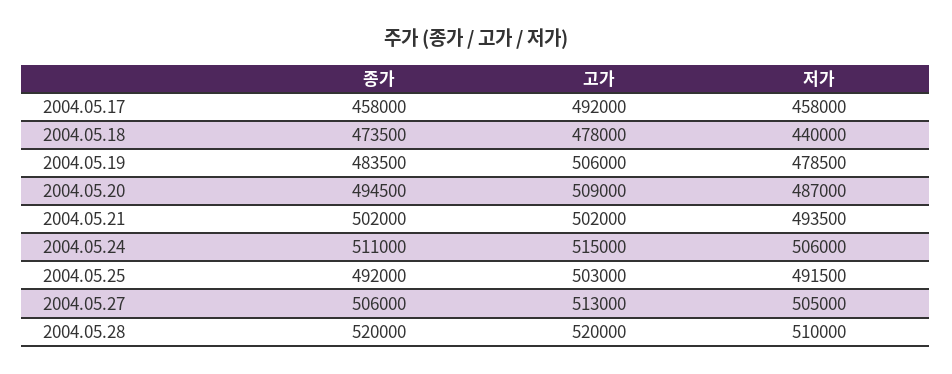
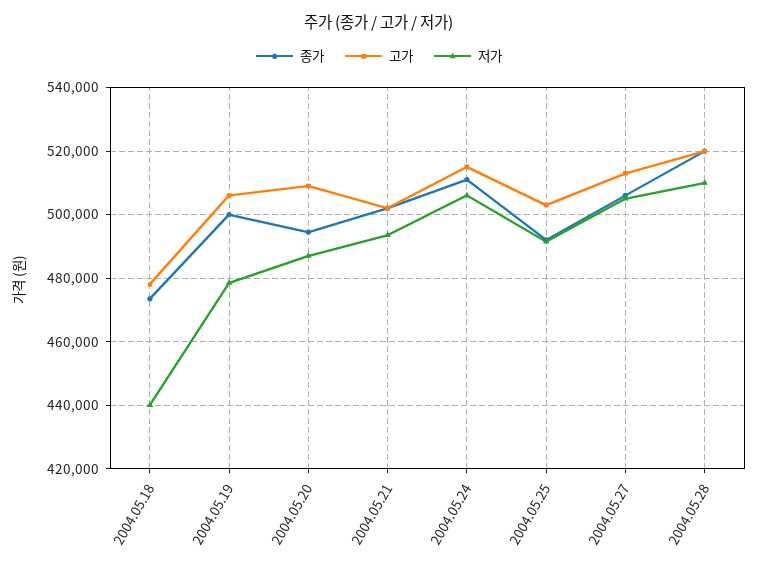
  {
    "종가": {
-     "2004.05.17": 458000,
      "2004.05.18": 473500,
-     "2004.05.19": 483500,
+     "2004.05.19": 500000,
      "2004.05.20": 494500,
      "2004.05.21": 502000,
      "2004.05.24": 511000,
      "2004.05.25": 492000,
      "2004.05.27": 506000,
      "2004.05.28": 520000
    },
    "고가": {
-     "2004.05.17": 492000,
      "2004.05.18": 478000,
      "2004.05.19": 506000,
      "2004.05.20": 509000,
      "2004.05.21": 502000,
      "2004.05.24": 515000,
      "2004.05.25": 503000,
      "2004.05.27": 513000,
      "2004.05.28": 520000
    },
    "저가": {
-     "2004.05.17": 458000,
      "2004.05.18": 440000,
      "2004.05.19": 478500,
      "2004.05.20": 487000,
      "2004.05.21": 493500,
      "2004.05.24": 506000,
      "2004.05.25": 491500,
      "2004.05.27": 505000,
      "2004.05.28": 510000
    }
  }

